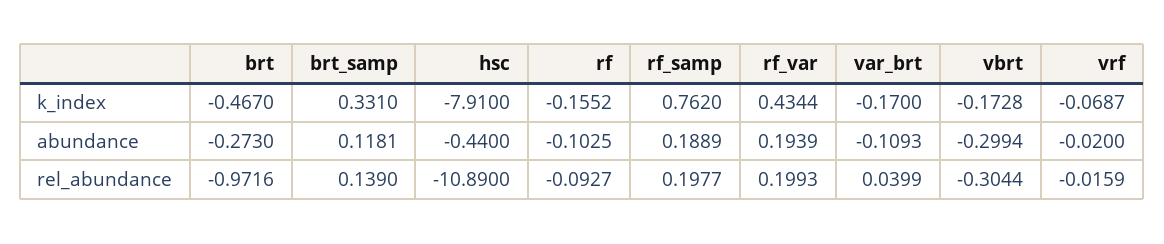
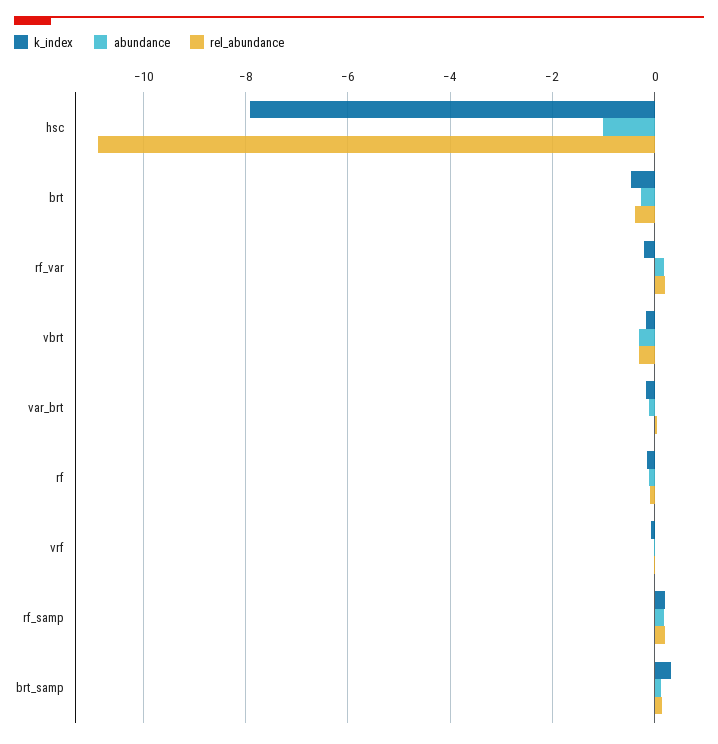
  {
    "k_index": {
      "brt": -0.467,
      "brt_samp": 0.331,
      "hsc": -7.91,
      "rf": -0.1552,
-     "rf_samp": 0.762,
+     "rf_samp": 0.2,
-     "rf_var": 0.4344,
+     "rf_var": -0.2,
      "var_brt": -0.17,
      "vbrt": -0.1728,
      "vrf": -0.0687
    },
    "abundance": {
      "brt": -0.273,
      "brt_samp": 0.1181,
-     "hsc": -0.44,
+     "hsc": -1,
      "rf": -0.1025,
      "rf_samp": 0.1889,
      "rf_var": 0.1939,
      "var_brt": -0.1093,
      "vbrt": -0.2994,
      "vrf": -0.02
    },
    "rel_abundance": {
-     "brt": -0.9716,
+     "brt": -0.4,
      "brt_samp": 0.139,
      "hsc": -10.89,
      "rf": -0.0927,
      "rf_samp": 0.1977,
      "rf_var": 0.1993,
      "var_brt": 0.0399,
      "vbrt": -0.3044,
      "vrf": -0.0159
    }
  }

